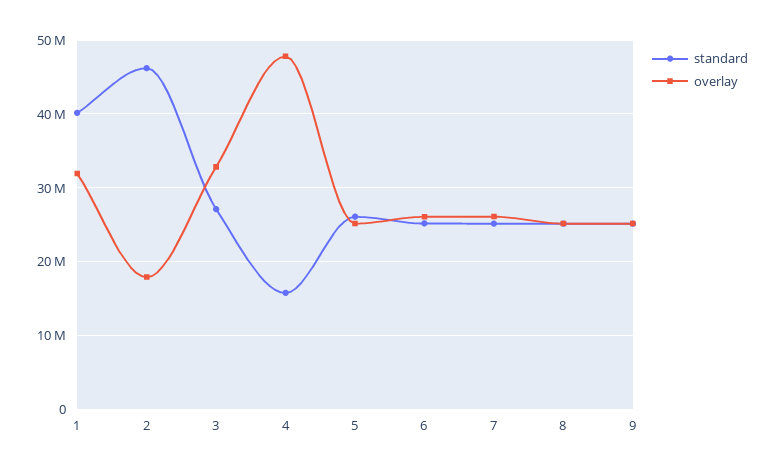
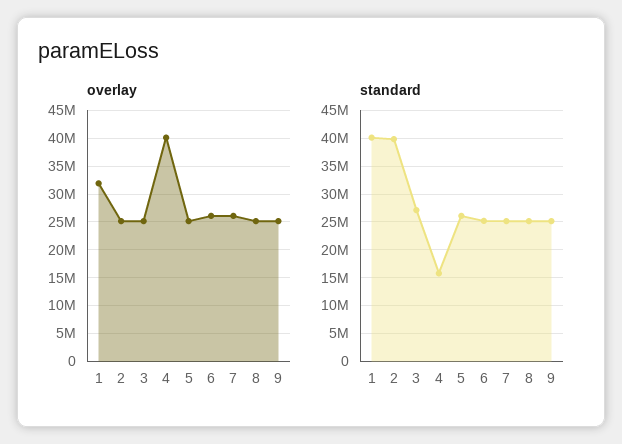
  {
    "standard": {
      "1": 40000000,
-     "2": 46000000,
+     "2": 40000000,
      "3": 27000000,
      "4": 16000000,
      "5": 26000000,
      "6": 25000000,
      "7": 25000000,
      "8": 25000000,
      "9": 25000000
    },
    "overlay": {
      "1": 32000000,
-     "2": 18000000,
+     "2": 25000000,
-     "3": 33000000,
+     "3": 25000000,
-     "4": 48000000,
+     "4": 40000000,
      "5": 25000000,
      "6": 26000000,
      "7": 26000000,
      "8": 25000000,
      "9": 25000000
    }
  }

